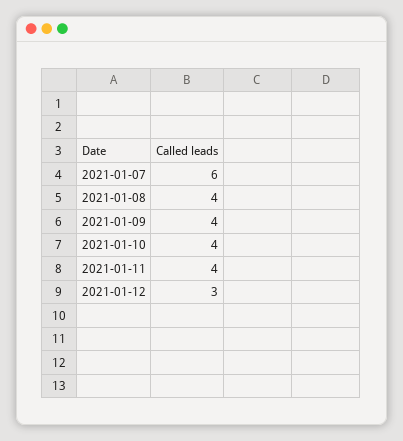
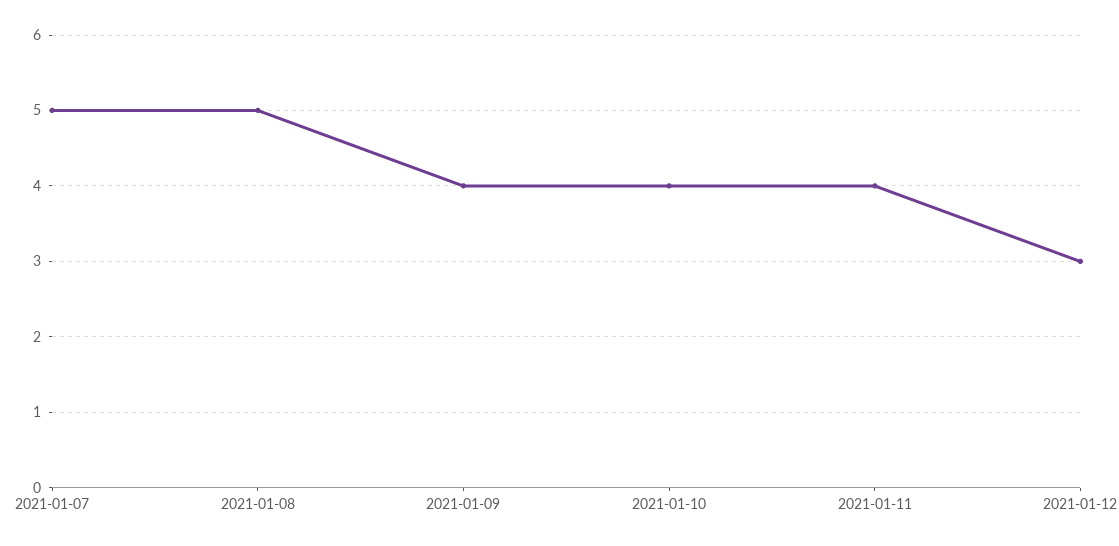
  {
-   "2021-01-07": 6,
+   "2021-01-07": 5,
-   "2021-01-08": 4,
+   "2021-01-08": 5,
    "2021-01-09": 4,
    "2021-01-10": 4,
    "2021-01-11": 4,
    "2021-01-12": 3
  }

